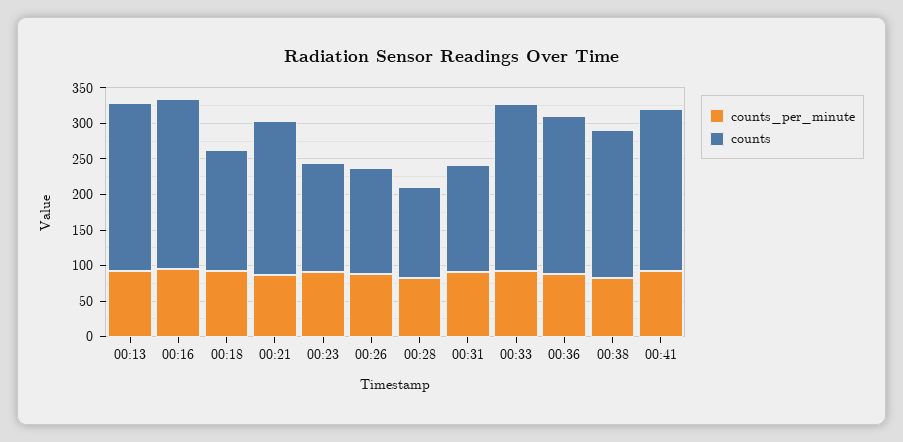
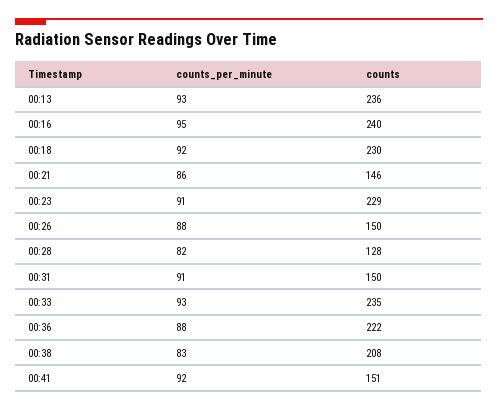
  {
    "counts_per_minute": {
      "00:13": 93,
      "00:16": 95,
      "00:18": 92,
      "00:21": 86,
      "00:23": 91,
      "00:26": 88,
      "00:28": 82,
      "00:31": 91,
      "00:33": 93,
      "00:36": 88,
      "00:38": 83,
      "00:41": 92
    },
    "counts": {
      "00:13": 236,
      "00:16": 240,
-     "00:18": 175,
+     "00:18": 230,
-     "00:21": 225,
+     "00:21": 146,
-     "00:23": 150,
+     "00:23": 229,
      "00:26": 150,
      "00:28": 128,
      "00:31": 150,
      "00:33": 235,
      "00:36": 222,
      "00:38": 208,
-     "00:41": 225
+     "00:41": 151
    }
  }

